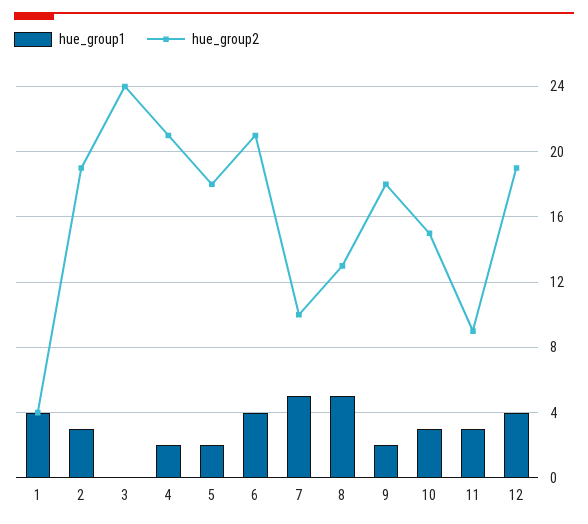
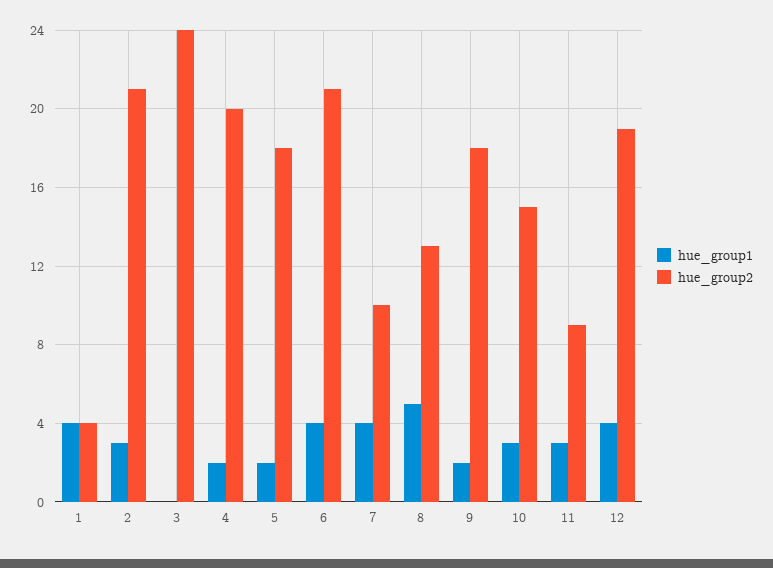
  {
    "hue_group1": {
      "1": 4,
      "2": 3,
      "3": 0,
      "4": 2,
      "5": 2,
      "6": 4,
-     "7": 5,
+     "7": 4,
      "8": 5,
      "9": 2,
      "10": 3,
      "11": 3,
      "12": 4
    },
    "hue_group2": {
      "1": 4,
-     "2": 19,
+     "2": 21,
      "3": 24,
-     "4": 21,
+     "4": 20,
      "5": 18,
      "6": 21,
      "7": 10,
      "8": 13,
      "9": 18,
      "10": 15,
      "11": 9,
      "12": 19
    }
  }

